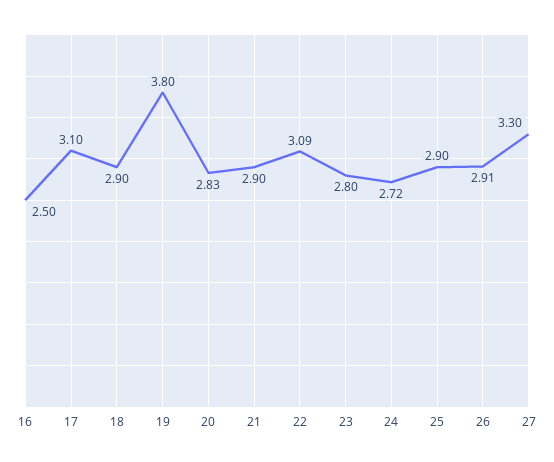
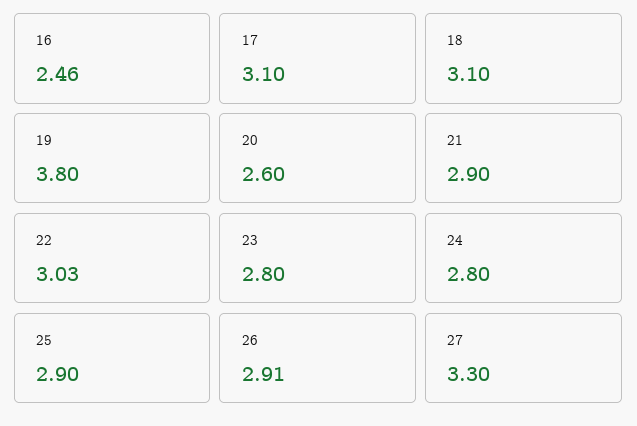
  {
-   "16": 2.5,
+   "16": 2.46,
    "17": 3.1,
-   "18": 2.9,
+   "18": 3.1,
    "19": 3.8,
-   "20": 2.83,
+   "20": 2.6,
    "21": 2.9,
-   "22": 3.09,
+   "22": 3.03,
    "23": 2.8,
-   "24": 2.72,
+   "24": 2.8,
    "25": 2.9,
    "26": 2.91,
    "27": 3.3
  }

